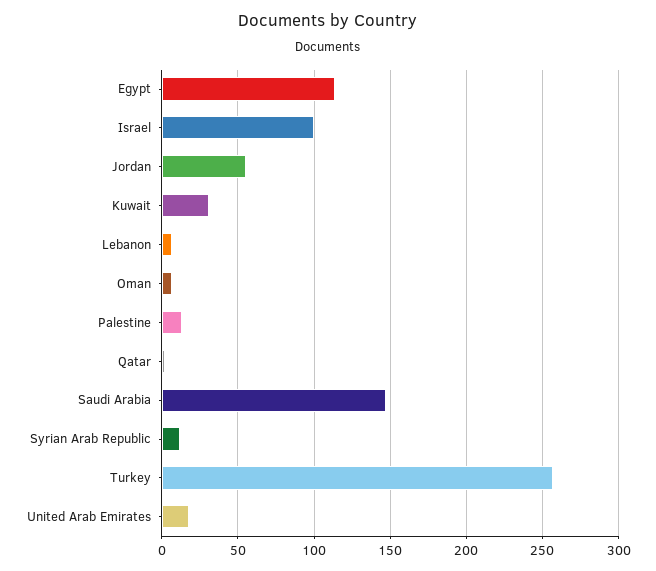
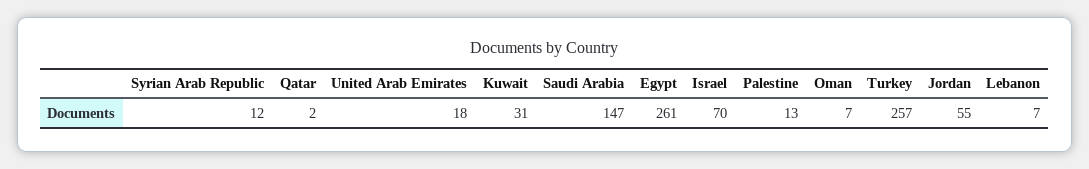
  {
-   "Egypt": 115,
+   "Egypt": 261,
-   "Israel": 100,
+   "Israel": 70,
    "Jordan": 55,
    "Kuwait": 31,
    "Lebanon": 7,
    "Oman": 7,
    "Palestine": 13,
    "Qatar": 2,
    "Saudi Arabia": 147,
    "Syrian Arab Republic": 12,
    "Turkey": 257,
    "United Arab Emirates": 18
  }

